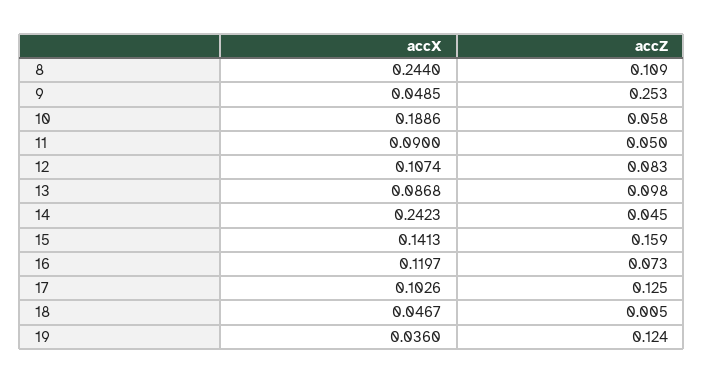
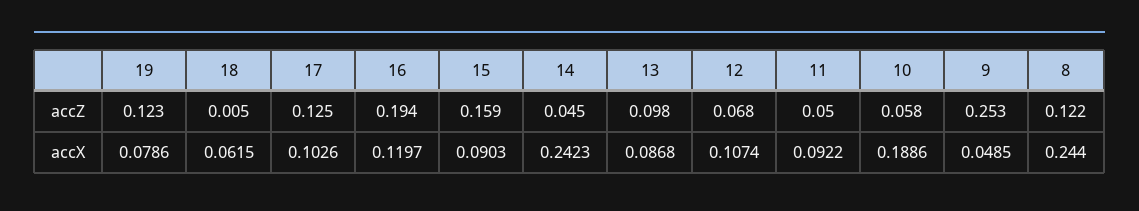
  {
    "accX": {
      "8": 0.244,
      "9": 0.0485,
      "10": 0.1886,
-     "11": 0.09,
+     "11": 0.0922,
      "12": 0.1074,
      "13": 0.0868,
      "14": 0.2423,
-     "15": 0.1413,
+     "15": 0.0903,
      "16": 0.1197,
      "17": 0.1026,
-     "18": 0.0467,
+     "18": 0.0615,
-     "19": 0.036
+     "19": 0.0786
    },
    "accZ": {
-     "8": 0.109,
+     "8": 0.122,
      "9": 0.253,
      "10": 0.058,
      "11": 0.05,
-     "12": 0.083,
+     "12": 0.068,
      "13": 0.098,
      "14": 0.045,
      "15": 0.159,
-     "16": 0.073,
+     "16": 0.194,
      "17": 0.125,
      "18": 0.005,
-     "19": 0.124
+     "19": 0.123
    }
  }

